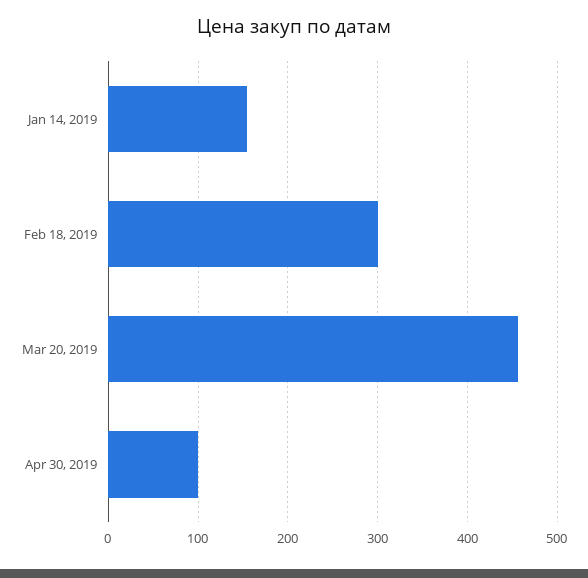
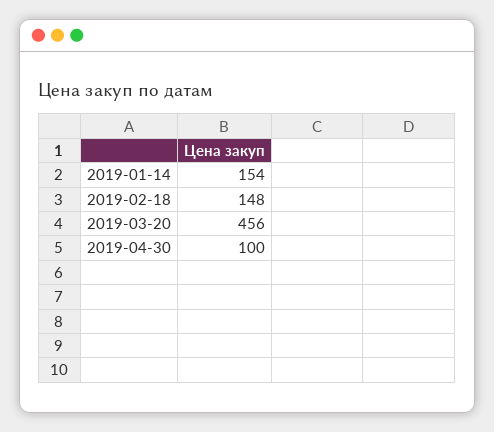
  {
    "Jan 14, 2019": 154,
-   "Feb 18, 2019": 300,
+   "Feb 18, 2019": 148,
    "Mar 20, 2019": 456,
    "Apr 30, 2019": 100
  }

